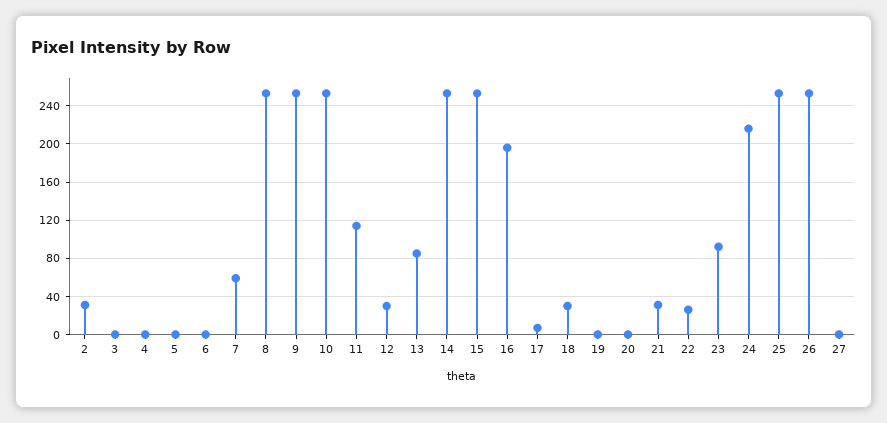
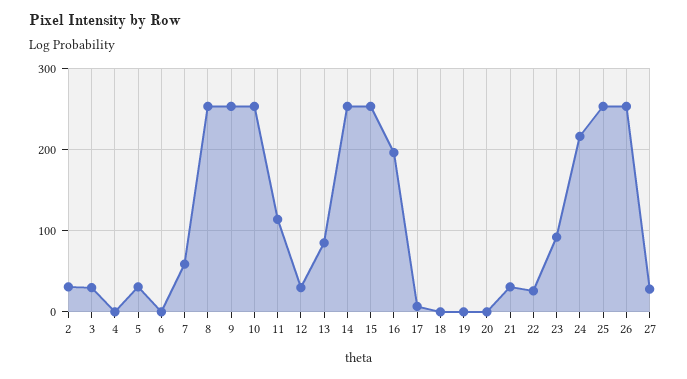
  {
    "2": 30,
-   "3": 0,
+   "3": 30,
    "4": 0,
-   "5": 0,
+   "5": 30,
    "6": 0,
    "7": 60,
    "8": 250,
    "9": 250,
    "10": 250,
    "11": 110,
    "12": 30,
    "13": 90,
    "14": 250,
    "15": 250,
    "16": 200,
    "17": 10,
-   "18": 30,
+   "18": 0,
    "19": 0,
    "20": 0,
    "21": 30,
    "22": 30,
    "23": 90,
    "24": 220,
    "25": 250,
    "26": 250,
-   "27": 0
+   "27": 30
  }

